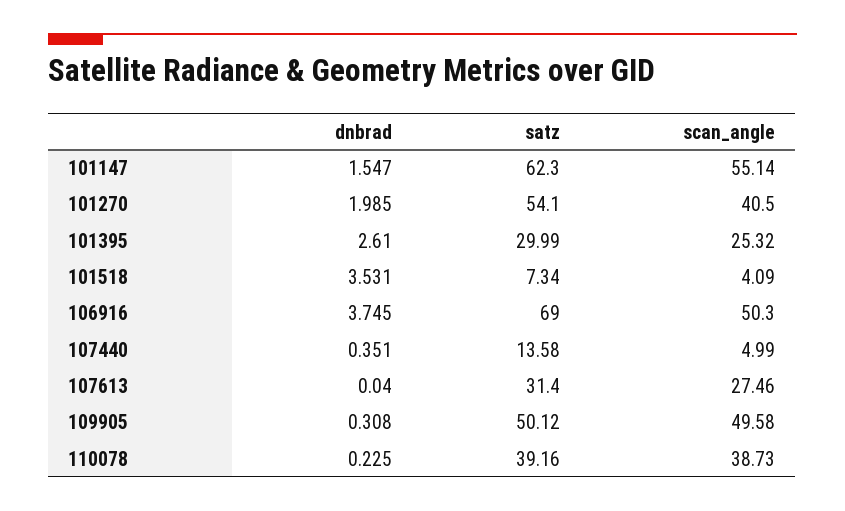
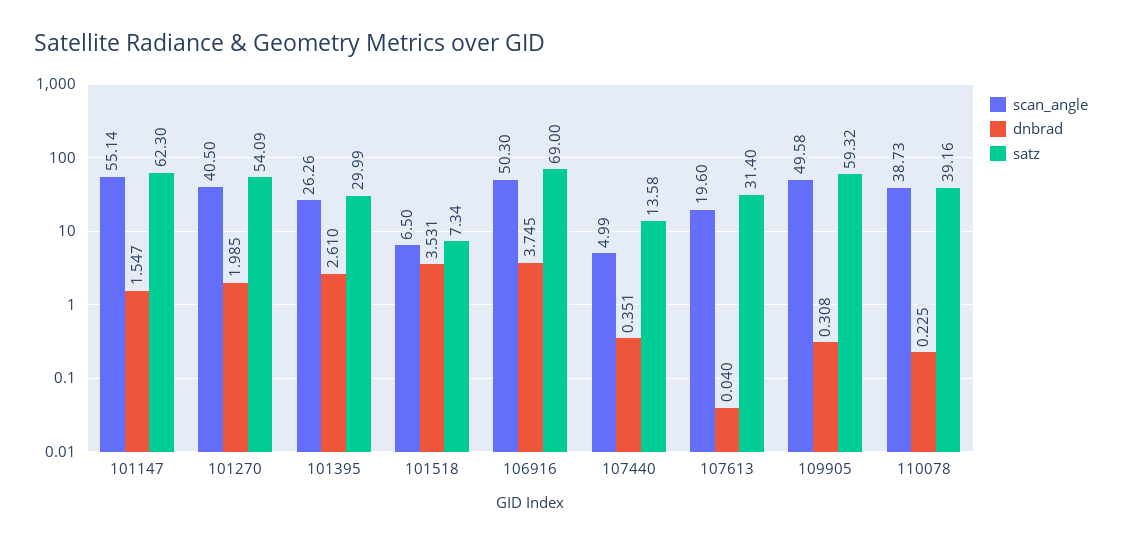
  {
    "dnbrad": {
      "101147": 1.547,
      "101270": 1.985,
      "101395": 2.61,
      "101518": 3.531,
      "106916": 3.745,
      "107440": 0.351,
      "107613": 0.04,
      "109905": 0.308,
      "110078": 0.225
    },
    "satz": {
      "101147": 62.3,
-     "101270": 54.1,
+     "101270": 54.09,
      "101395": 29.99,
      "101518": 7.34,
      "106916": 69,
      "107440": 13.58,
      "107613": 31.4,
-     "109905": 50.12,
+     "109905": 59.32,
      "110078": 39.16
    },
    "scan_angle": {
      "101147": 55.14,
      "101270": 40.5,
-     "101395": 25.32,
+     "101395": 26.26,
-     "101518": 4.09,
+     "101518": 6.5,
      "106916": 50.3,
      "107440": 4.99,
-     "107613": 27.46,
+     "107613": 19.6,
      "109905": 49.58,
      "110078": 38.73
    }
  }

